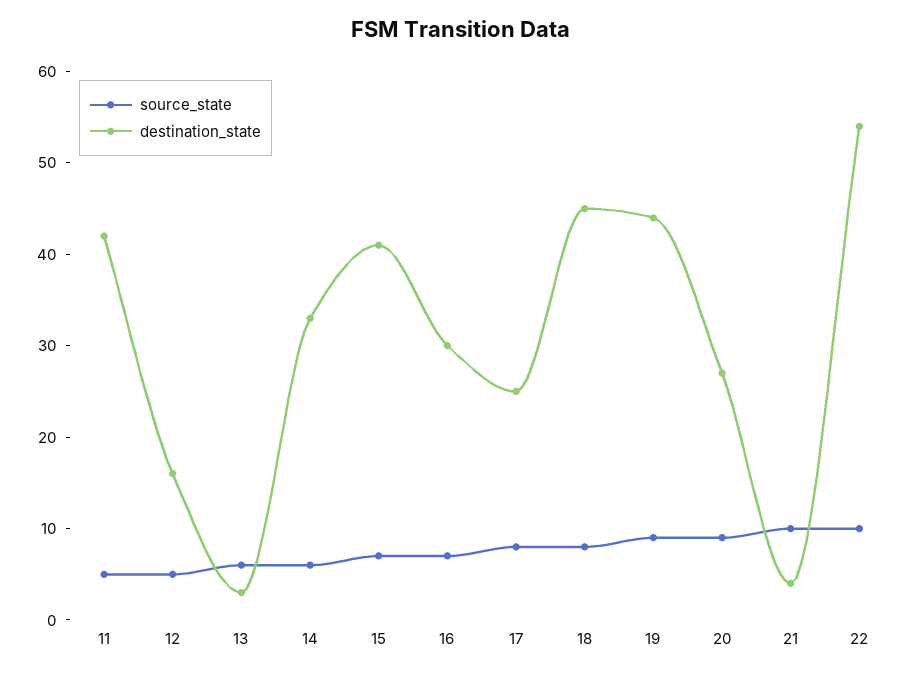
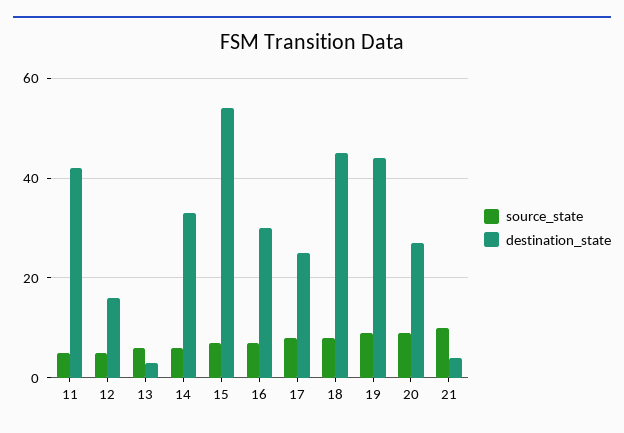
  {
    "source_state": {
      "11": 5,
      "12": 5,
      "13": 6,
      "14": 6,
      "15": 7,
      "16": 7,
      "17": 8,
      "18": 8,
      "19": 9,
      "20": 9,
-     "21": 10,
+     "21": 10
-     "22": 10
    },
    "destination_state": {
      "11": 42,
      "12": 16,
      "13": 3,
      "14": 33,
-     "15": 41,
+     "15": 55,
      "16": 30,
      "17": 25,
      "18": 45,
      "19": 44,
      "20": 27,
-     "21": 4,
+     "21": 4
-     "22": 54
    }
  }

